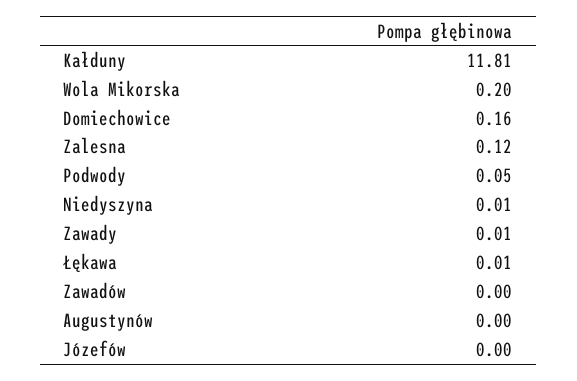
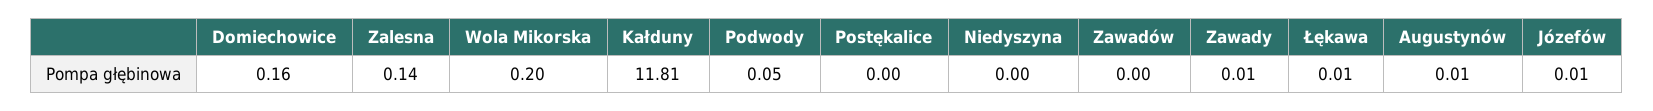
  {
    "Kałduny": 11.81,
    "Wola Mikorska": 0.2,
    "Domiechowice": 0.16,
-   "Zalesna": 0.12,
+   "Zalesna": 0.14,
    "Podwody": 0.05,
-   "Niedyszyna": 0.01,
+   "Niedyszyna": 0,
    "Zawady": 0.01,
    "Łękawa": 0.01,
    "Zawadów": 0,
-   "Augustynów": 0,
+   "Augustynów": 0.01,
-   "Józefów": 0
+   "Józefów": 0.01,
+   "Postękalice": 0
  }

